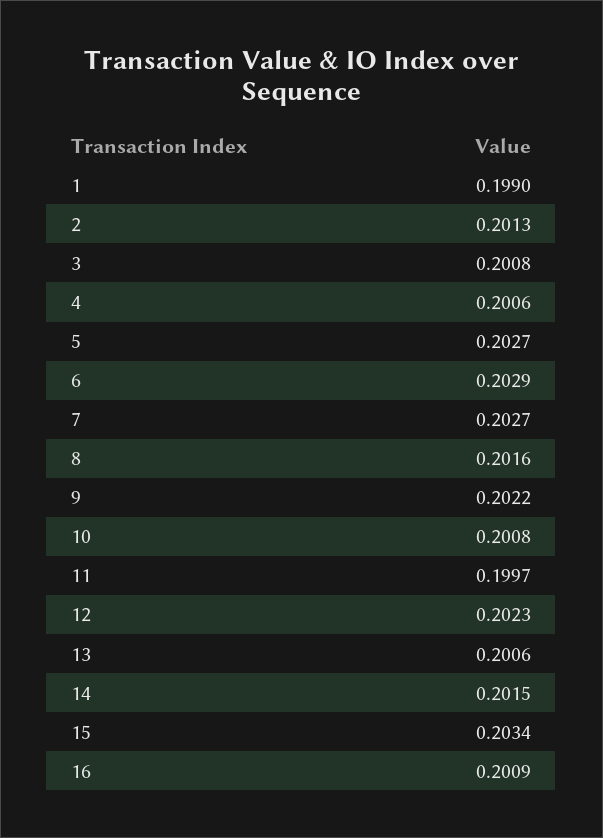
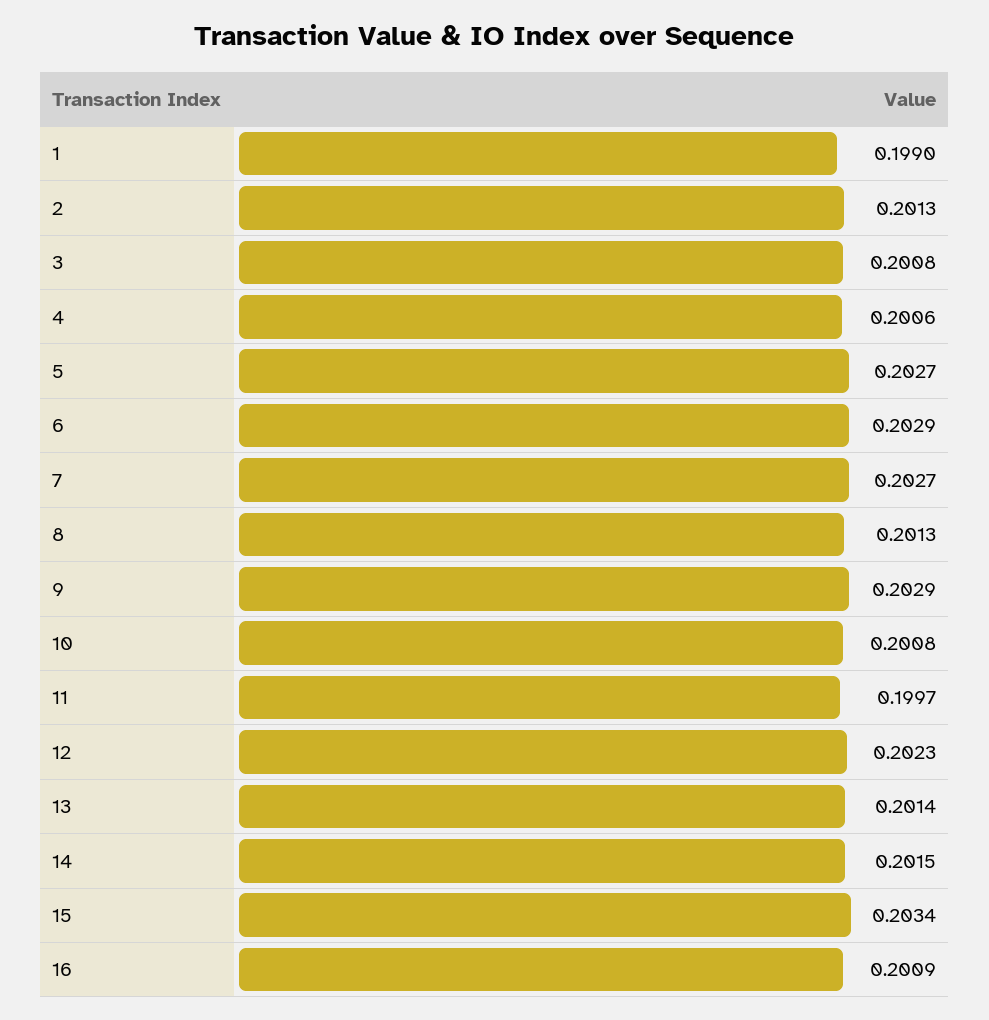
  {
    "1": 0.199,
    "2": 0.2013,
    "3": 0.2008,
    "4": 0.2006,
    "5": 0.2027,
    "6": 0.2029,
    "7": 0.2027,
-   "8": 0.2016,
+   "8": 0.2013,
-   "9": 0.2022,
+   "9": 0.2029,
    "10": 0.2008,
    "11": 0.1997,
    "12": 0.2023,
-   "13": 0.2006,
+   "13": 0.2014,
    "14": 0.2015,
    "15": 0.2034,
    "16": 0.2009
  }

